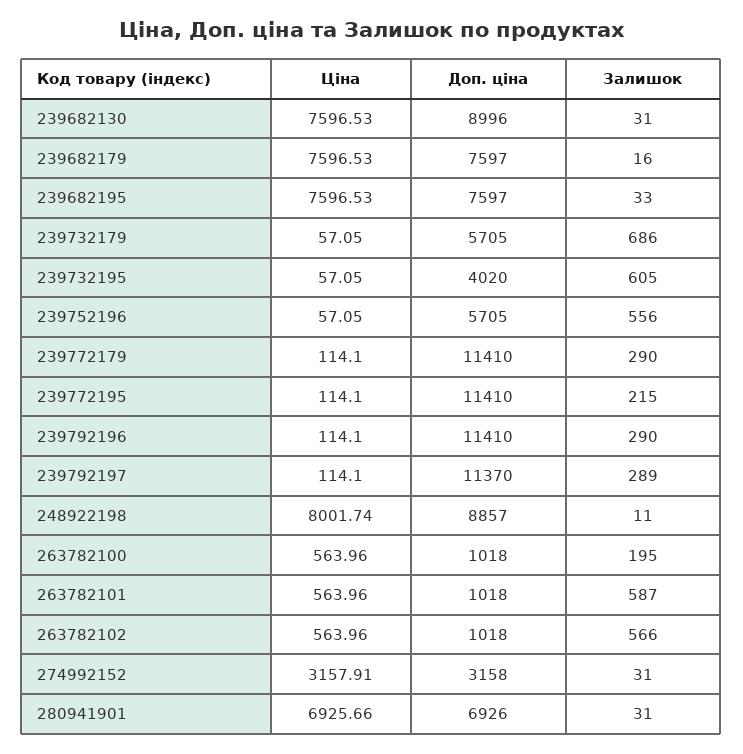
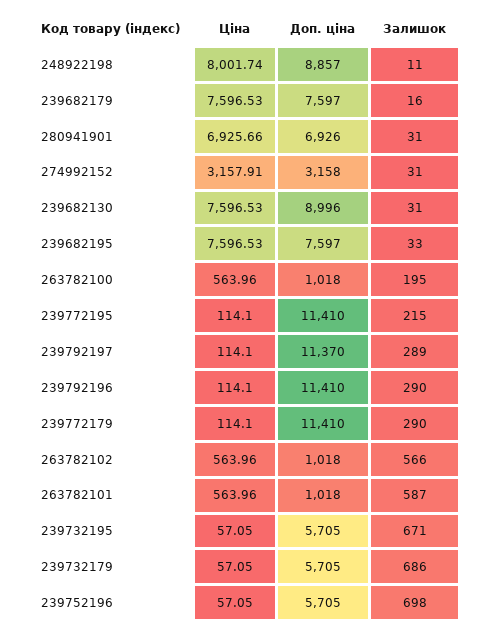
  {
    "Ціна": {
      "239682130": 7596.53,
      "239682179": 7596.53,
      "239682195": 7596.53,
      "239732179": 57.05,
      "239732195": 57.05,
      "239752196": 57.05,
      "239772179": 114.1,
      "239772195": 114.1,
      "239792196": 114.1,
      "239792197": 114.1,
      "248922198": 8001.74,
      "263782100": 563.96,
      "263782101": 563.96,
      "263782102": 563.96,
      "274992152": 3157.91,
      "280941901": 6925.66
    },
    "Доп. ціна": {
      "239682130": 8996,
      "239682179": 7597,
      "239682195": 7597,
      "239732179": 5705,
-     "239732195": 4020,
+     "239732195": 5705,
      "239752196": 5705,
      "239772179": 11410,
      "239772195": 11410,
      "239792196": 11410,
      "239792197": 11370,
      "248922198": 8857,
      "263782100": 1018,
      "263782101": 1018,
      "263782102": 1018,
      "274992152": 3158,
      "280941901": 6926
    },
    "Залишок": {
      "239682130": 31,
      "239682179": 16,
      "239682195": 33,
      "239732179": 686,
-     "239732195": 605,
+     "239732195": 671,
-     "239752196": 556,
+     "239752196": 698,
      "239772179": 290,
      "239772195": 215,
      "239792196": 290,
      "239792197": 289,
      "248922198": 11,
      "263782100": 195,
      "263782101": 587,
      "263782102": 566,
      "274992152": 31,
      "280941901": 31
    }
  }

